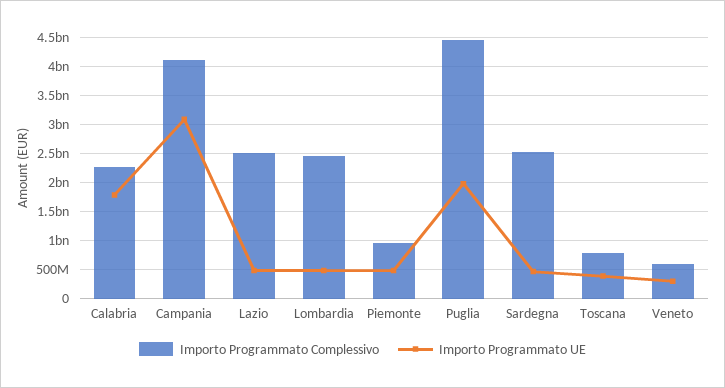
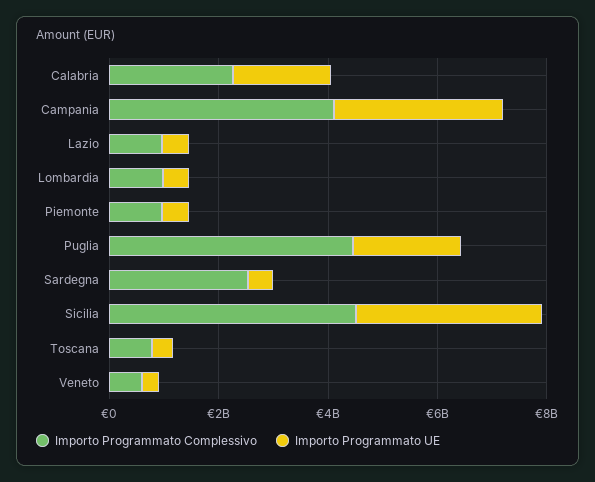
  {
    "Importo Programmato Complessivo": {
      "Calabria": 2250000000,
      "Campania": 4000000000,
-     "Lazio": 2500000000,
+     "Lazio": 1000000000,
-     "Lombardia": 2500000000,
+     "Lombardia": 1000000000,
      "Piemonte": 1000000000,
      "Puglia": 4500000000,
      "Sardegna": 2500000000,
      "Toscana": 750000000,
-     "Veneto": 500000000
+     "Veneto": 500000000,
+     "Sicilia": 4500000000
    },
    "Importo Programmato UE": {
      "Calabria": 1750000000,
      "Campania": 3000000000,
      "Lazio": 500000000,
      "Lombardia": 500000000,
      "Piemonte": 500000000,
      "Puglia": 2000000000,
      "Sardegna": 500000000,
      "Toscana": 500000000,
-     "Veneto": 250000000
+     "Veneto": 250000000,
+     "Sicilia": 3500000000
    }
  }

